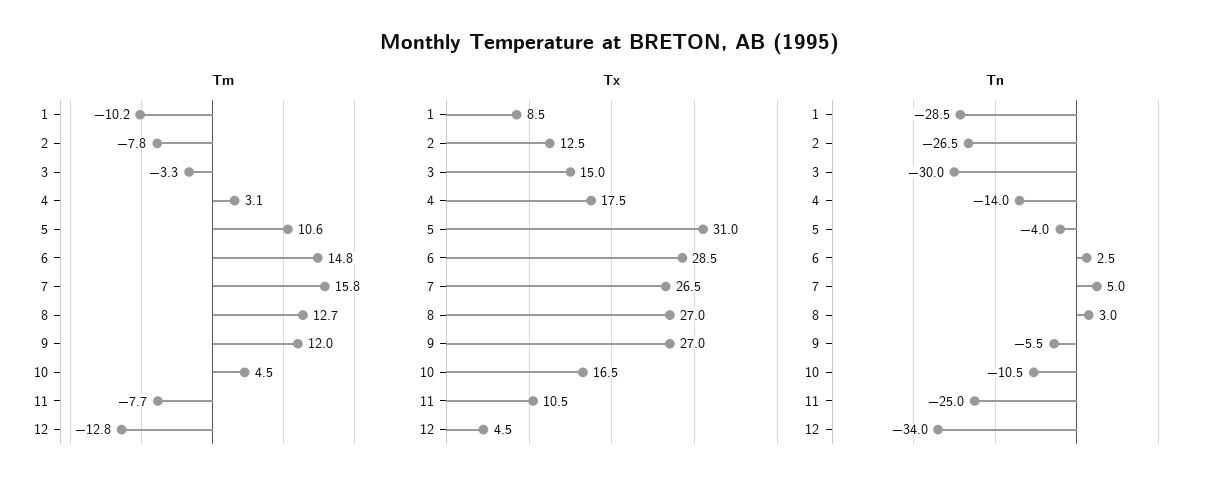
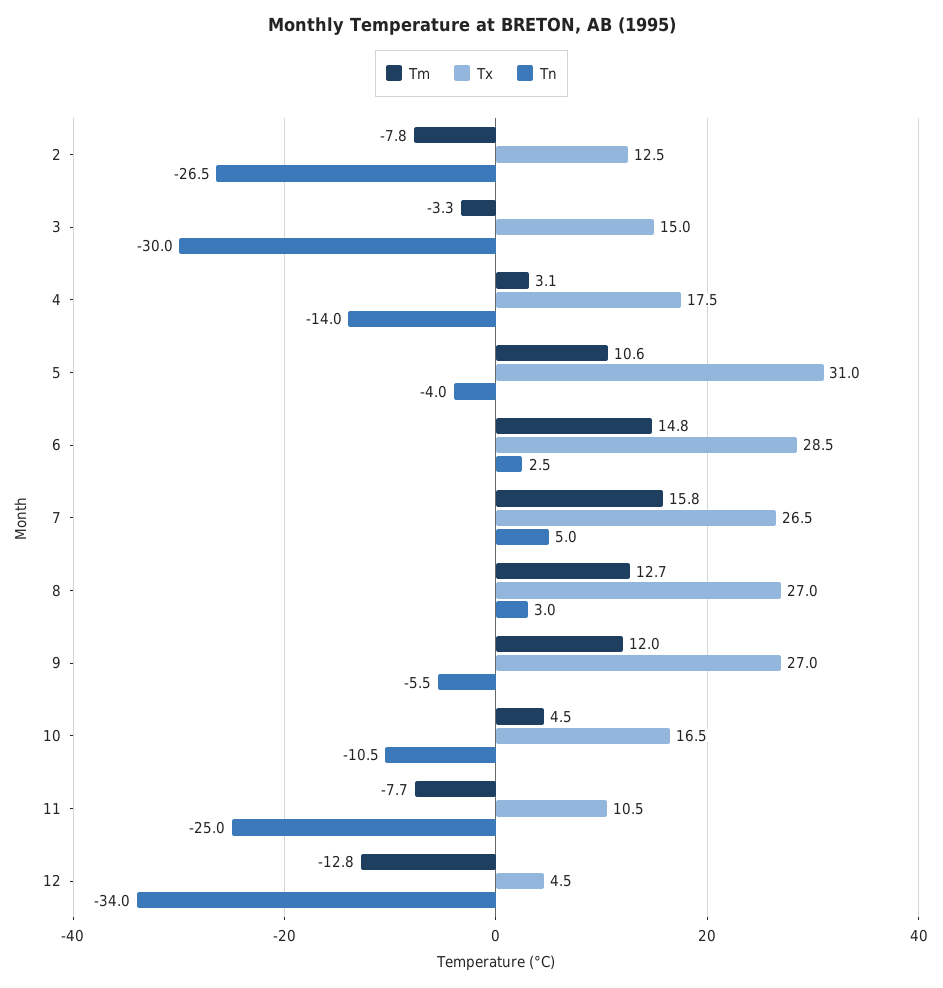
  {
    "Tm": {
-     "1": -10.2,
      "2": -7.8,
      "3": -3.3,
      "4": 3.1,
      "5": 10.6,
      "6": 14.8,
      "7": 15.8,
      "8": 12.7,
      "9": 12,
      "10": 4.5,
      "11": -7.7,
      "12": -12.8
    },
    "Tx": {
-     "1": 8.5,
      "2": 12.5,
      "3": 15,
      "4": 17.5,
      "5": 31,
      "6": 28.5,
      "7": 26.5,
      "8": 27,
      "9": 27,
      "10": 16.5,
      "11": 10.5,
      "12": 4.5
    },
    "Tn": {
-     "1": -28.5,
      "2": -26.5,
      "3": -30,
      "4": -14,
      "5": -4,
      "6": 2.5,
      "7": 5,
      "8": 3,
      "9": -5.5,
      "10": -10.5,
      "11": -25,
      "12": -34
    }
  }

